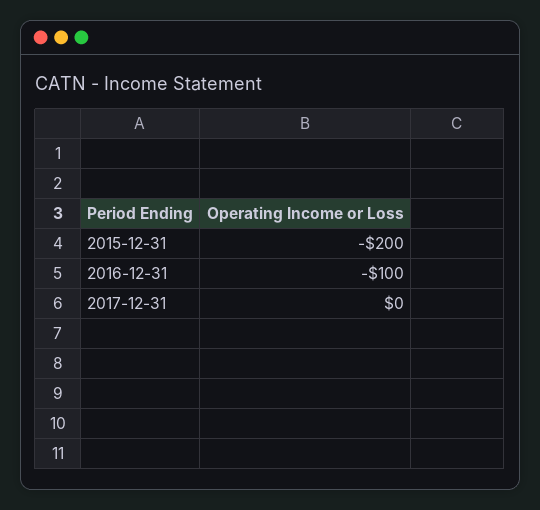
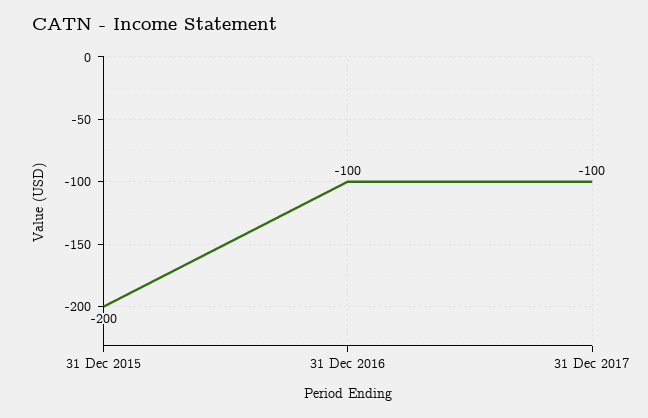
  {
    "2015-12-31": -200,
    "2016-12-31": -100,
-   "2017-12-31": 0
+   "2017-12-31": -100
  }

